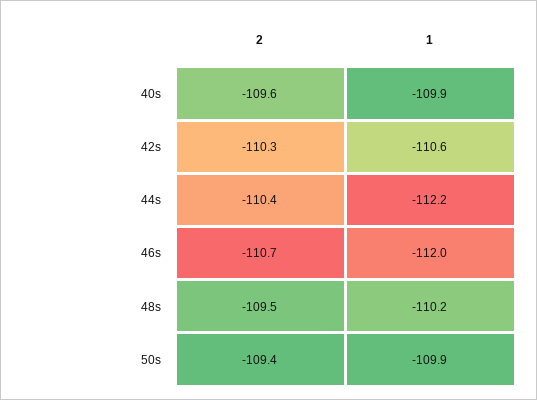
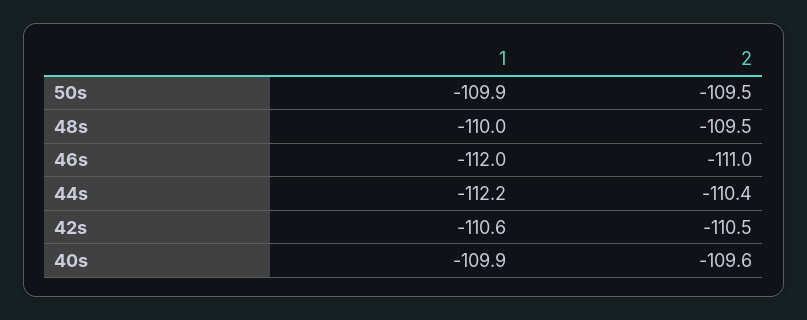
  {
    "2": {
      "40s": -109.6,
-     "42s": -110.3,
+     "42s": -110.5,
      "44s": -110.4,
-     "46s": -110.7,
+     "46s": -111,
      "48s": -109.5,
-     "50s": -109.4
+     "50s": -109.5
    },
    "1": {
      "40s": -109.9,
      "42s": -110.6,
      "44s": -112.2,
      "46s": -112,
-     "48s": -110.2,
+     "48s": -110,
      "50s": -109.9
    }
  }

